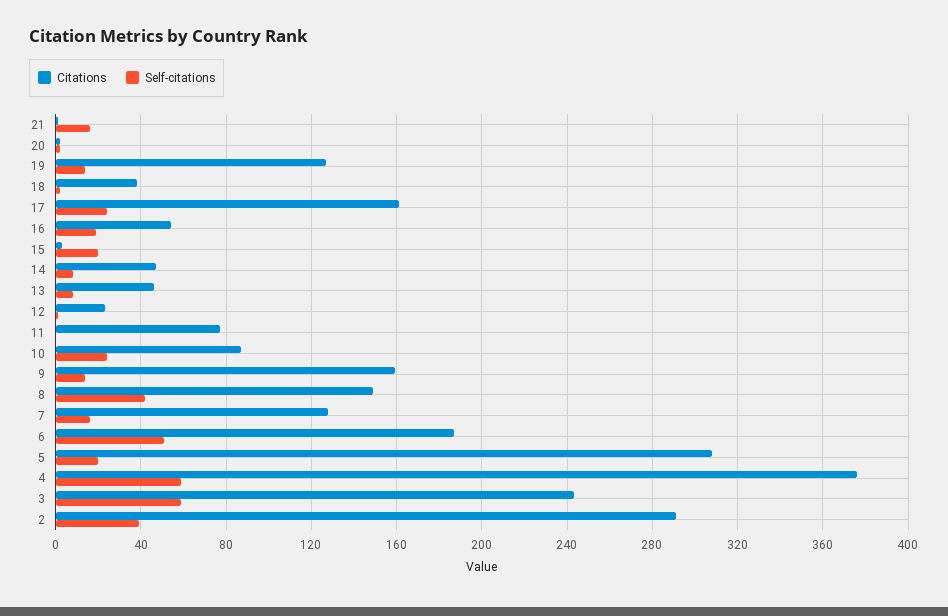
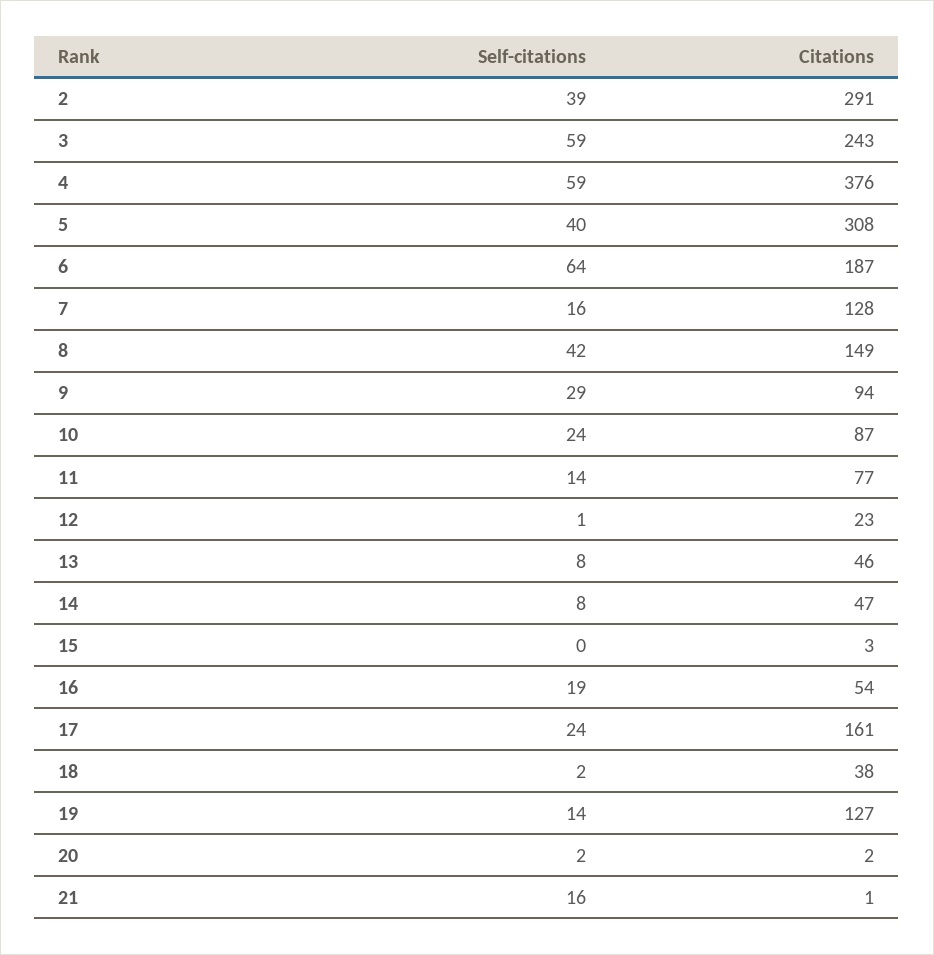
  {
    "Citations": {
      "21": 1,
      "20": 2,
      "19": 127,
      "18": 38,
      "17": 161,
      "16": 54,
      "15": 3,
      "14": 47,
      "13": 46,
      "12": 23,
      "11": 77,
      "10": 87,
-     "9": 160,
+     "9": 94,
      "8": 149,
      "7": 128,
      "6": 187,
      "5": 308,
      "4": 376,
      "3": 243,
      "2": 291
    },
    "Self-citations": {
      "21": 16,
      "20": 2,
      "19": 14,
      "18": 2,
      "17": 24,
      "16": 19,
-     "15": 20,
+     "15": 0,
      "14": 8,
      "13": 8,
      "12": 1,
-     "11": 0,
+     "11": 14,
      "10": 24,
-     "9": 15,
+     "9": 29,
      "8": 42,
      "7": 16,
-     "6": 50,
+     "6": 64,
-     "5": 20,
+     "5": 40,
      "4": 59,
      "3": 59,
      "2": 39
    }
  }

